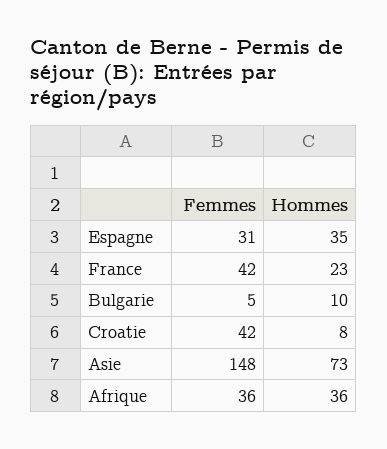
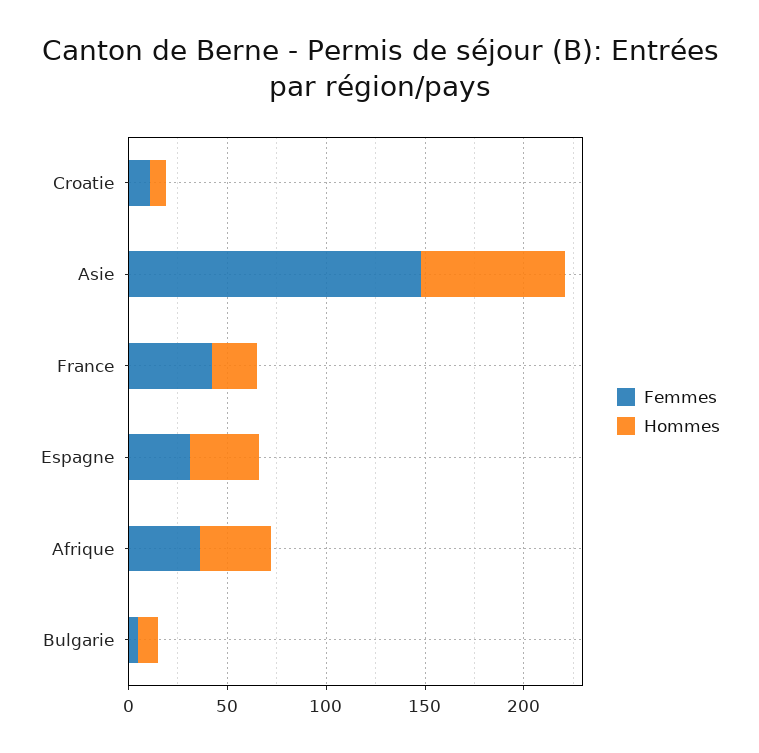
  {
    "Femmes": {
      "Espagne": 31,
      "France": 42,
      "Bulgarie": 5,
-     "Croatie": 42,
+     "Croatie": 10,
      "Asie": 148,
      "Afrique": 36
    },
    "Hommes": {
      "Espagne": 35,
      "France": 23,
      "Bulgarie": 10,
      "Croatie": 8,
      "Asie": 73,
      "Afrique": 36
    }
  }

